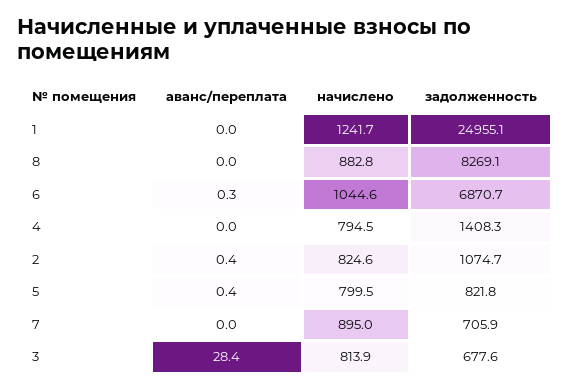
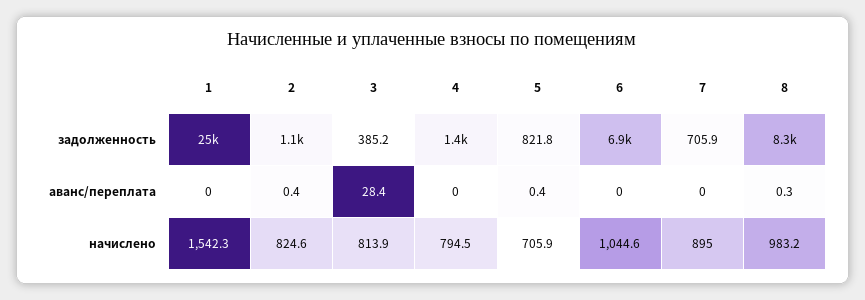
  {
    "аванс/переплата": {
      "1": 0,
-     "8": 0,
+     "8": 0.3,
-     "6": 0.3,
+     "6": 0,
      "4": 0,
      "2": 0.4,
      "5": 0.4,
      "7": 0,
      "3": 28.4
    },
    "начислено": {
-     "1": 1241.7,
+     "1": 1542.3,
-     "8": 882.8,
+     "8": 983.2,
      "6": 1044.6,
      "4": 794.5,
      "2": 824.6,
-     "5": 799.5,
+     "5": 705.9,
      "7": 895,
      "3": 813.9
    },
    "задолженность": {
      "1": 24955.1,
      "8": 8269.1,
      "6": 6870.7,
      "4": 1408.3,
      "2": 1074.7,
      "5": 821.8,
      "7": 705.9,
-     "3": 677.6
+     "3": 385.2
    }
  }

